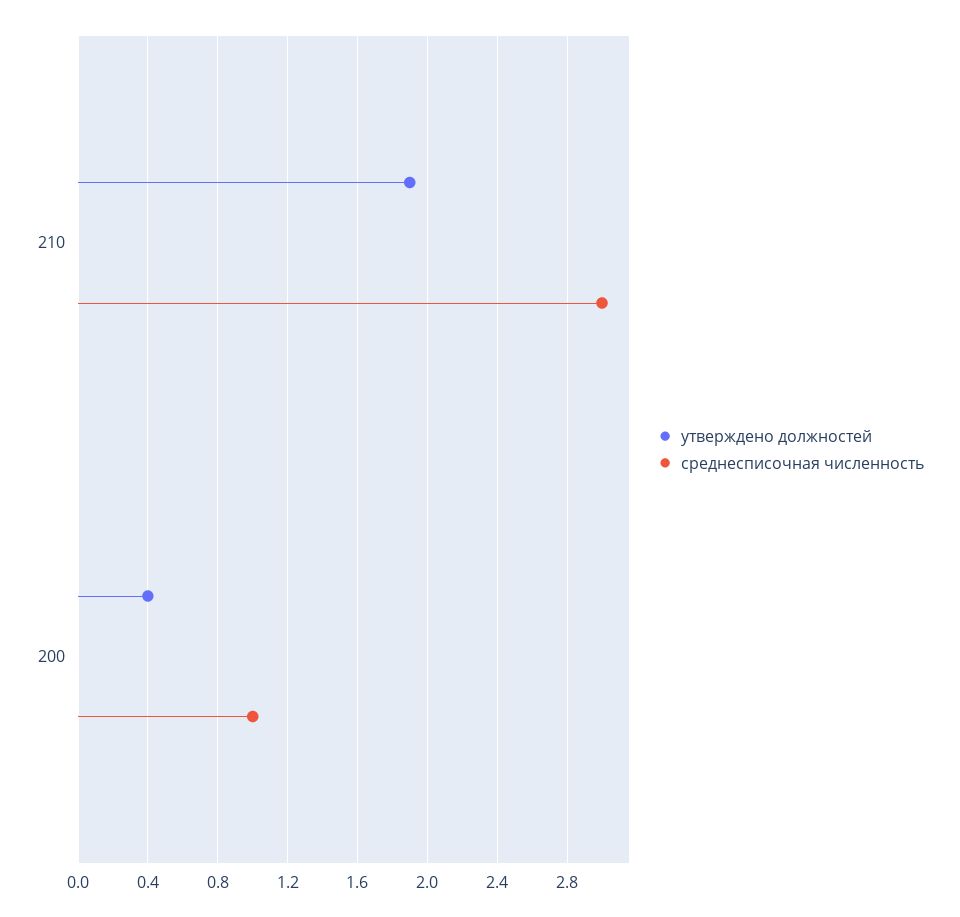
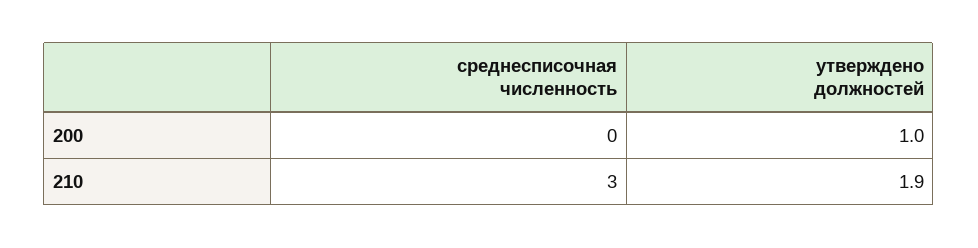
  {
    "утверждено должностей": {
      "210": 1.9,
-     "200": 0.4
+     "200": 1
    },
    "среднесписочная численность": {
      "210": 3,
-     "200": 1
+     "200": 0
    }
  }

